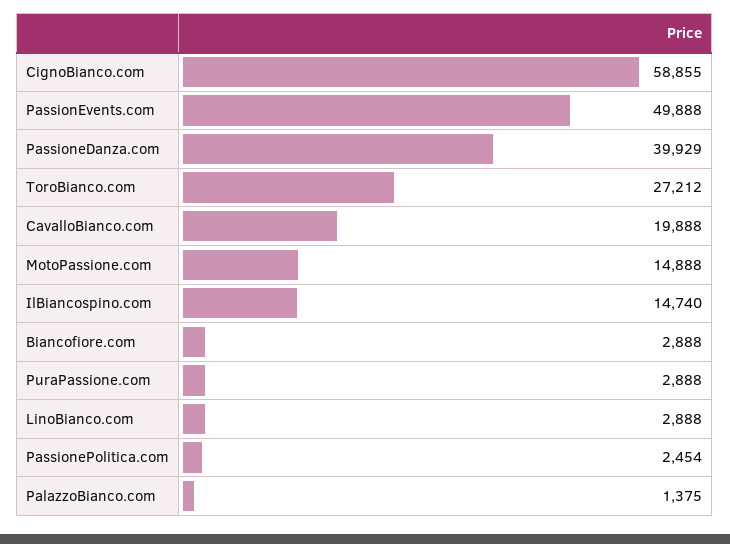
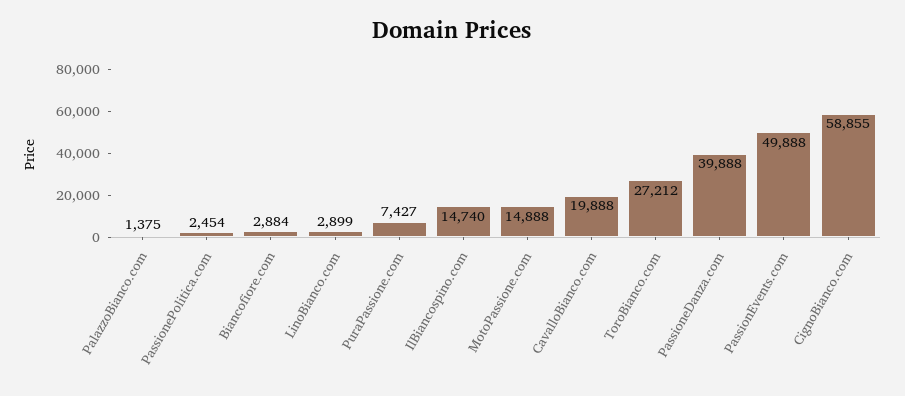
  {
    "CignoBianco.com": 58855,
    "PassionEvents.com": 49888,
-   "PassioneDanza.com": 39929,
+   "PassioneDanza.com": 39888,
    "ToroBianco.com": 27212,
    "CavalloBianco.com": 19888,
    "MotoPassione.com": 14888,
    "IlBiancospino.com": 14740,
-   "Biancofiore.com": 2888,
+   "Biancofiore.com": 2884,
-   "PuraPassione.com": 2888,
+   "PuraPassione.com": 7427,
-   "LinoBianco.com": 2888,
+   "LinoBianco.com": 2899,
    "PassionePolitica.com": 2454,
    "PalazzoBianco.com": 1375
  }

